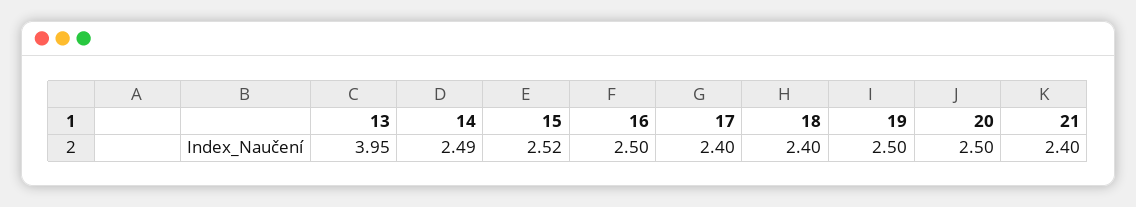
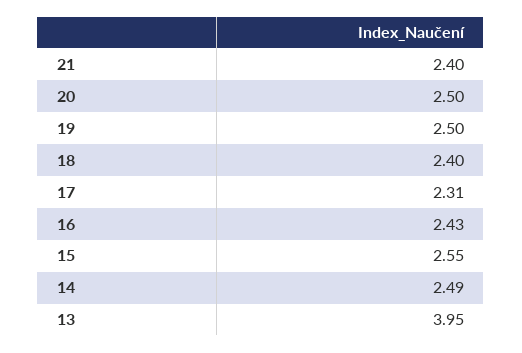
  {
    "13": 3.95,
    "14": 2.49,
-   "15": 2.52,
+   "15": 2.55,
-   "16": 2.5,
+   "16": 2.43,
-   "17": 2.4,
+   "17": 2.31,
    "18": 2.4,
    "19": 2.5,
    "20": 2.5,
    "21": 2.4
  }

